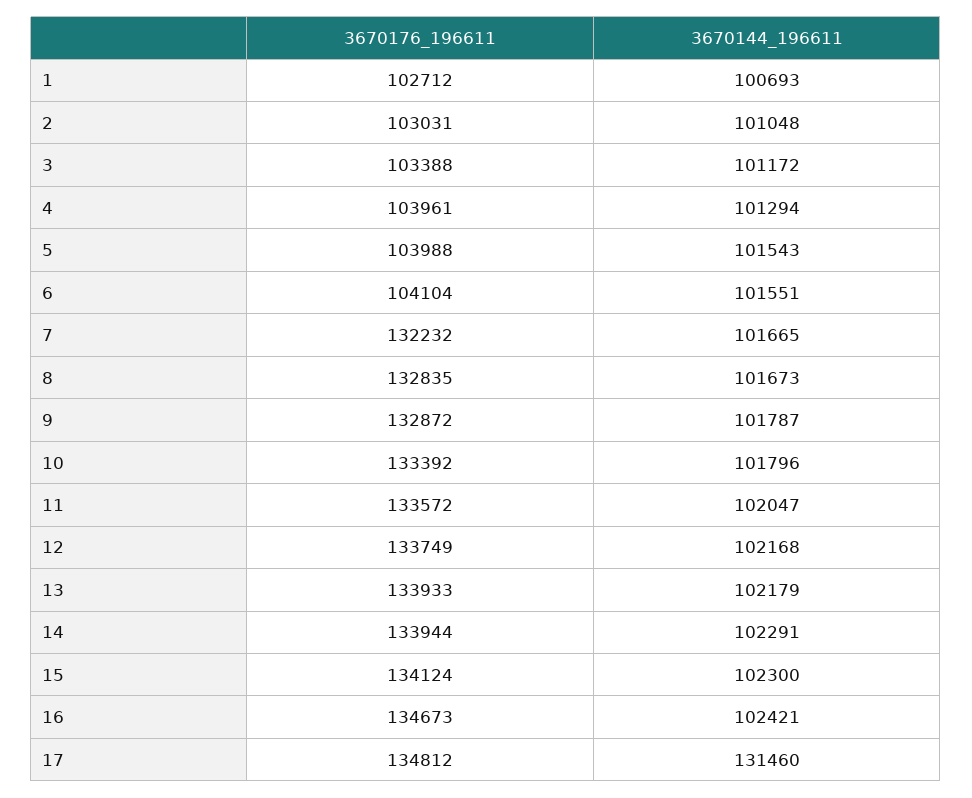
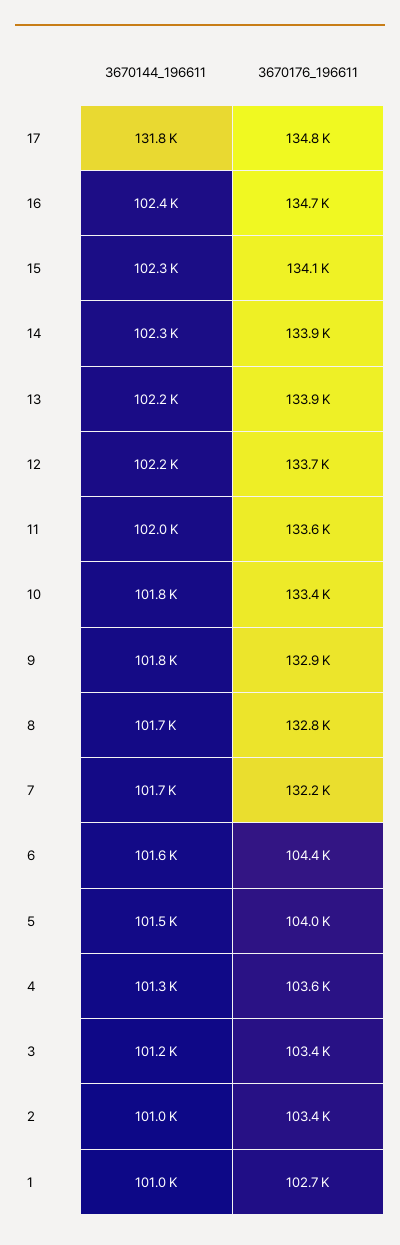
  {
    "3670176_196611": {
      "1": 102712,
-     "2": 103031,
+     "2": 103400,
      "3": 103388,
-     "4": 103961,
+     "4": 103600,
      "5": 103988,
-     "6": 104104,
+     "6": 104400,
      "7": 132232,
      "8": 132835,
      "9": 132872,
      "10": 133392,
      "11": 133572,
      "12": 133749,
      "13": 133933,
      "14": 133944,
      "15": 134124,
      "16": 134673,
      "17": 134812
    },
    "3670144_196611": {
-     "1": 100693,
+     "1": 101000,
      "2": 101048,
      "3": 101172,
      "4": 101294,
      "5": 101543,
      "6": 101551,
      "7": 101665,
      "8": 101673,
      "9": 101787,
      "10": 101796,
      "11": 102047,
      "12": 102168,
      "13": 102179,
      "14": 102291,
      "15": 102300,
      "16": 102421,
-     "17": 131460
+     "17": 131800
    }
  }

